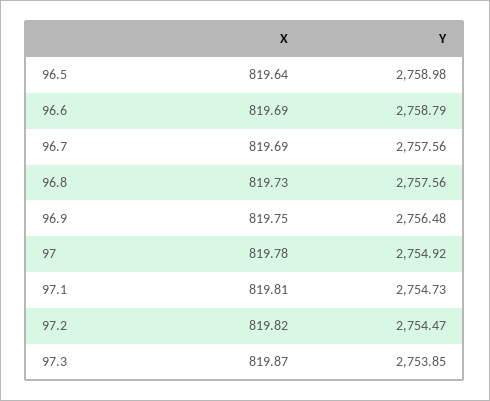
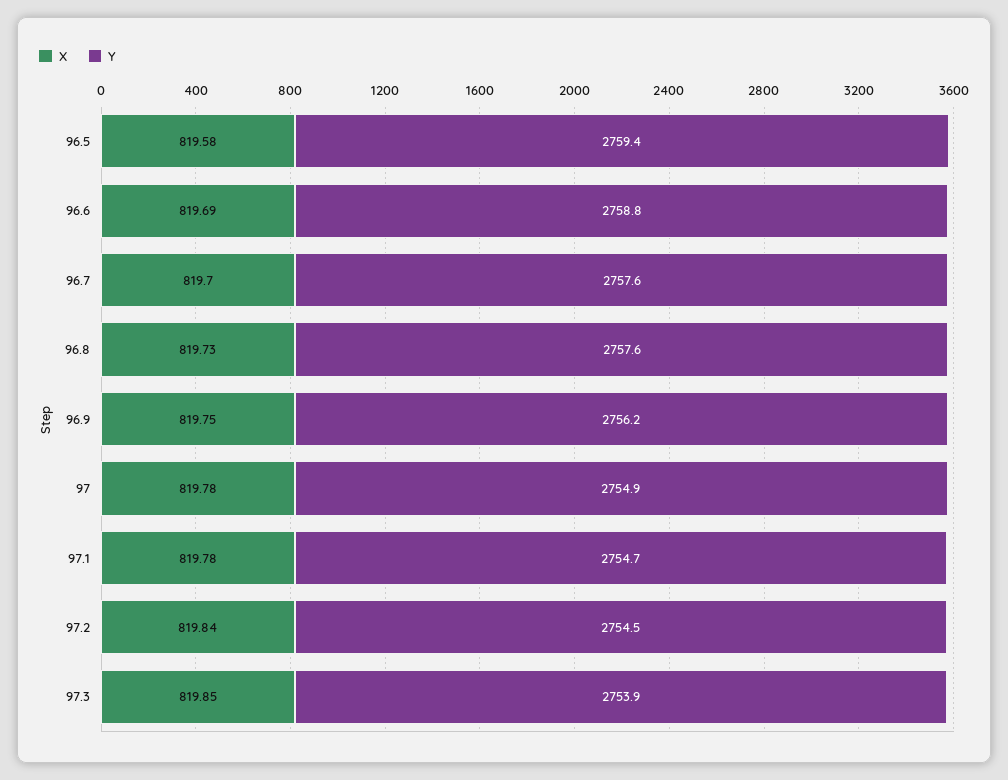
  {
    "X": {
-     "96.5": 819.64,
+     "96.5": 819.58,
      "96.6": 819.69,
-     "96.7": 819.69,
+     "96.7": 819.7,
      "96.8": 819.73,
      "96.9": 819.75,
      "97": 819.78,
-     "97.1": 819.81,
+     "97.1": 819.78,
-     "97.2": 819.82,
+     "97.2": 819.84,
-     "97.3": 819.87
+     "97.3": 819.85
    },
    "Y": {
-     "96.5": 2758.98,
+     "96.5": 2759.4,
      "96.6": 2758.79,
      "96.7": 2757.56,
      "96.8": 2757.56,
-     "96.9": 2756.48,
+     "96.9": 2756.2,
      "97": 2754.92,
      "97.1": 2754.73,
      "97.2": 2754.47,
      "97.3": 2753.85
    }
  }

